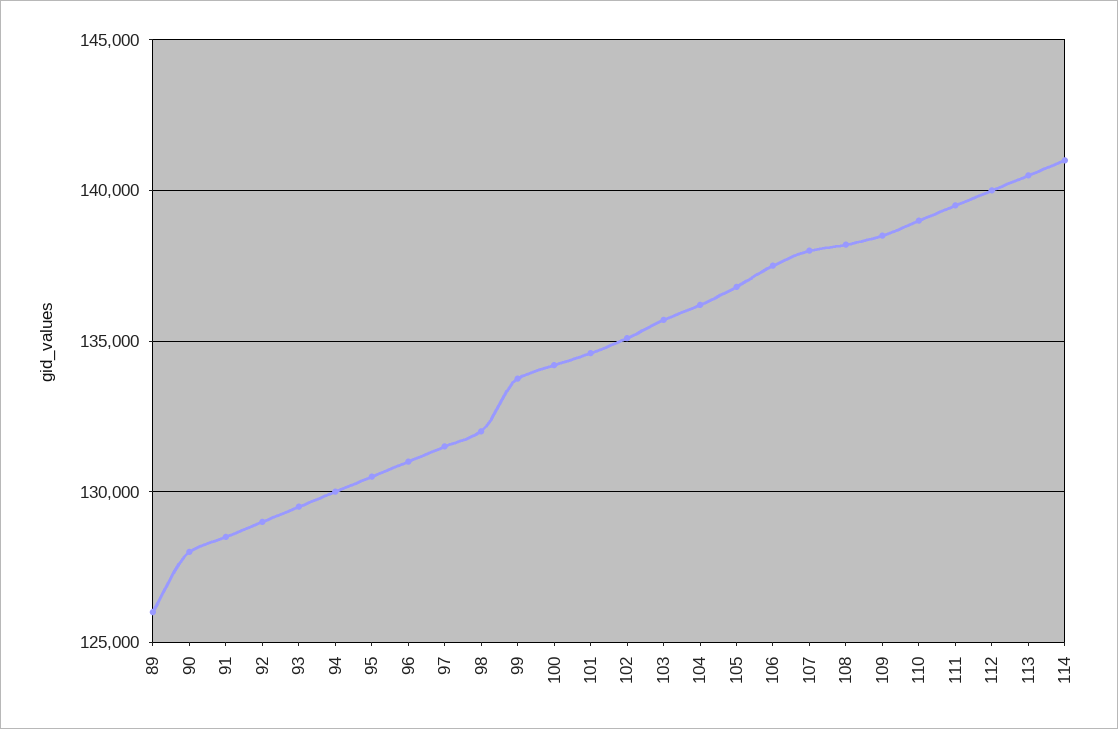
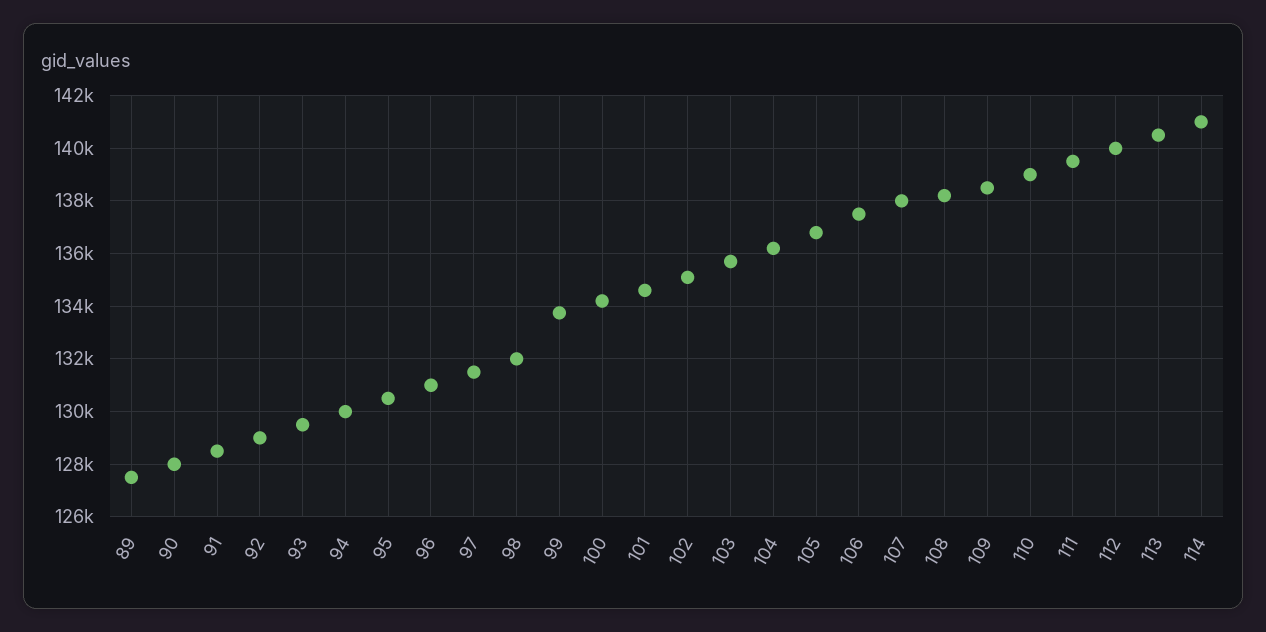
  {
-   "89": 126000,
+   "89": 127500,
    "90": 128000,
    "91": 128500,
    "92": 129000,
    "93": 129500,
    "94": 130000,
    "95": 130500,
    "96": 131000,
    "97": 131500,
    "98": 132000,
    "99": 133750,
    "100": 134250,
    "101": 134500,
    "102": 135000,
    "103": 135750,
    "104": 136250,
    "105": 136750,
    "106": 137500,
    "107": 138000,
    "108": 138250,
    "109": 138500,
    "110": 139000,
    "111": 139500,
    "112": 140000,
    "113": 140500,
    "114": 141000
  }

